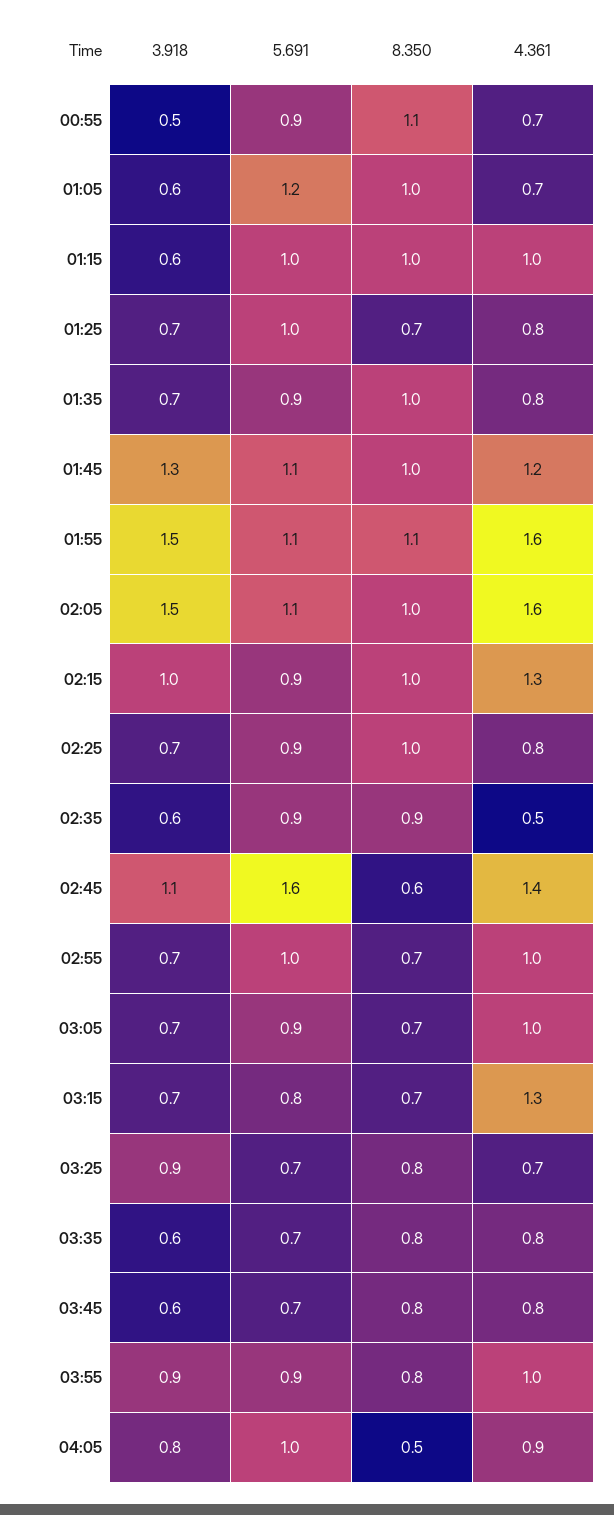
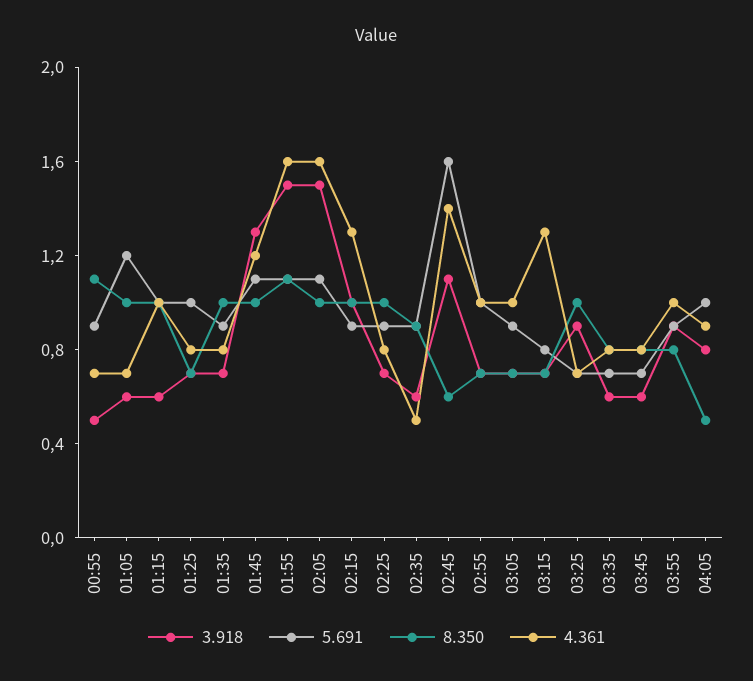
  {
    "3.918": {
      "00:55": 0.5,
      "01:05": 0.6,
      "01:15": 0.6,
      "01:25": 0.7,
      "01:35": 0.7,
      "01:45": 1.3,
      "01:55": 1.5,
      "02:05": 1.5,
      "02:15": 1,
      "02:25": 0.7,
      "02:35": 0.6,
      "02:45": 1.1,
      "02:55": 0.7,
      "03:05": 0.7,
      "03:15": 0.7,
      "03:25": 0.9,
      "03:35": 0.6,
      "03:45": 0.6,
      "03:55": 0.9,
      "04:05": 0.8
    },
    "5.691": {
      "00:55": 0.9,
      "01:05": 1.2,
      "01:15": 1,
      "01:25": 1,
      "01:35": 0.9,
      "01:45": 1.1,
      "01:55": 1.1,
      "02:05": 1.1,
      "02:15": 0.9,
      "02:25": 0.9,
      "02:35": 0.9,
      "02:45": 1.6,
      "02:55": 1,
      "03:05": 0.9,
      "03:15": 0.8,
      "03:25": 0.7,
      "03:35": 0.7,
      "03:45": 0.7,
      "03:55": 0.9,
      "04:05": 1
    },
    "8.350": {
      "00:55": 1.1,
      "01:05": 1,
      "01:15": 1,
      "01:25": 0.7,
      "01:35": 1,
      "01:45": 1,
      "01:55": 1.1,
      "02:05": 1,
      "02:15": 1,
      "02:25": 1,
      "02:35": 0.9,
      "02:45": 0.6,
      "02:55": 0.7,
      "03:05": 0.7,
      "03:15": 0.7,
-     "03:25": 0.8,
+     "03:25": 1,
      "03:35": 0.8,
      "03:45": 0.8,
      "03:55": 0.8,
      "04:05": 0.5
    },
    "4.361": {
      "00:55": 0.7,
      "01:05": 0.7,
      "01:15": 1,
      "01:25": 0.8,
      "01:35": 0.8,
      "01:45": 1.2,
      "01:55": 1.6,
      "02:05": 1.6,
      "02:15": 1.3,
      "02:25": 0.8,
      "02:35": 0.5,
      "02:45": 1.4,
      "02:55": 1,
      "03:05": 1,
      "03:15": 1.3,
      "03:25": 0.7,
      "03:35": 0.8,
      "03:45": 0.8,
      "03:55": 1,
      "04:05": 0.9
    }
  }

